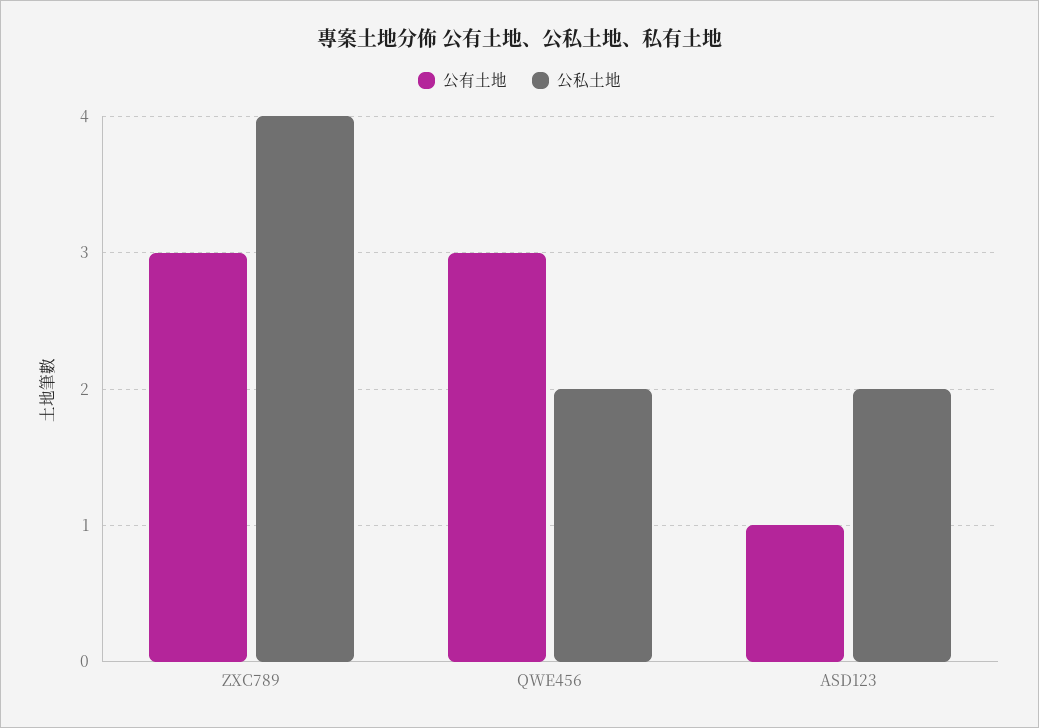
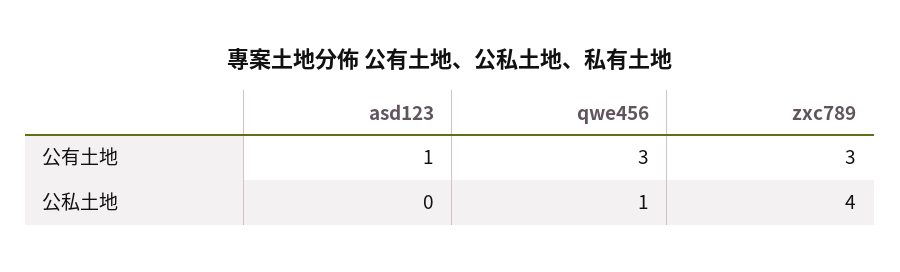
  {
    "公有土地": {
      "ZXC789": 3,
      "QWE456": 3,
      "ASD123": 1
    },
    "公私土地": {
      "ZXC789": 4,
-     "QWE456": 2,
+     "QWE456": 1,
-     "ASD123": 2
+     "ASD123": 0
    }
  }

